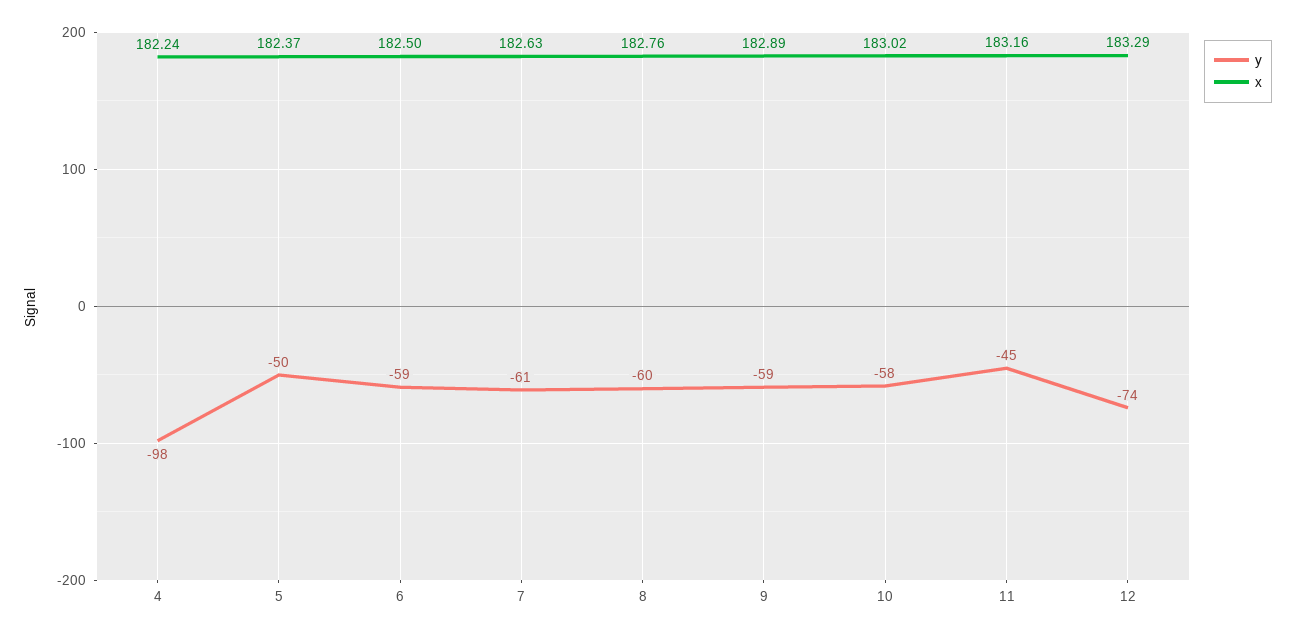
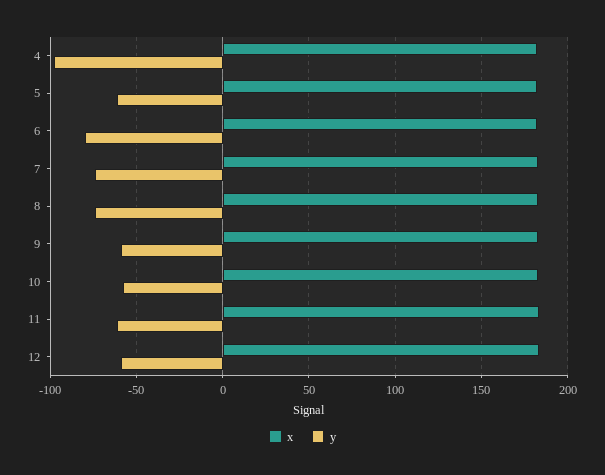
  {
    "y": {
      "4": -98,
-     "5": -50,
+     "5": -60,
-     "6": -59,
+     "6": -80,
-     "7": -61,
+     "7": -75,
-     "8": -60,
+     "8": -75,
      "9": -59,
      "10": -58,
-     "11": -45,
+     "11": -60,
-     "12": -74
+     "12": -60
    },
    "x": {
      "4": 182.24,
      "5": 182.37,
      "6": 182.5,
      "7": 182.63,
      "8": 182.76,
      "9": 182.89,
      "10": 183.02,
      "11": 183.16,
      "12": 183.29
    }
  }

